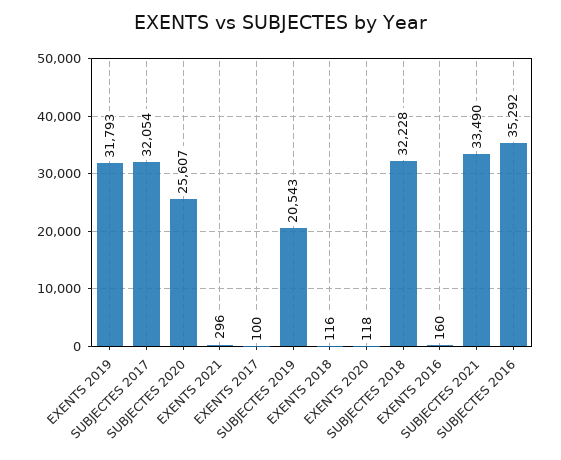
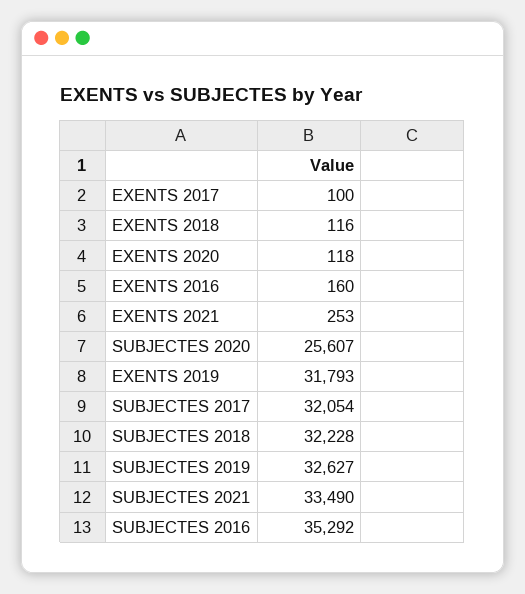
  {
    "EXENTS 2019": 31793,
    "SUBJECTES 2017": 32054,
    "SUBJECTES 2020": 25607,
-   "EXENTS 2021": 296,
+   "EXENTS 2021": 253,
    "EXENTS 2017": 100,
-   "SUBJECTES 2019": 20543,
+   "SUBJECTES 2019": 32627,
    "EXENTS 2018": 116,
    "EXENTS 2020": 118,
    "SUBJECTES 2018": 32228,
    "EXENTS 2016": 160,
    "SUBJECTES 2021": 33490,
    "SUBJECTES 2016": 35292
  }

